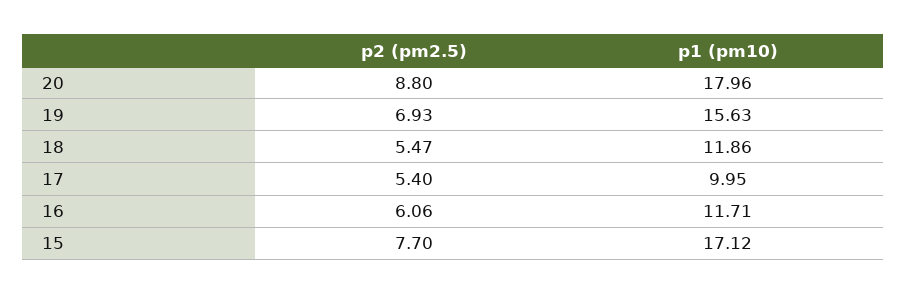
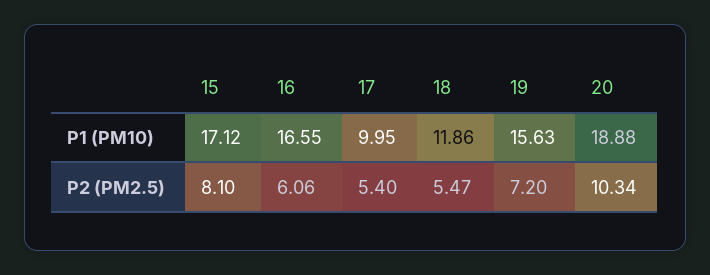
  {
    "p2 (pm2.5)": {
-     "20": 8.8,
+     "20": 10.34,
-     "19": 6.93,
+     "19": 7.2,
      "18": 5.47,
      "17": 5.4,
      "16": 6.06,
-     "15": 7.7
+     "15": 8.1
    },
    "p1 (pm10)": {
-     "20": 17.96,
+     "20": 18.88,
      "19": 15.63,
      "18": 11.86,
      "17": 9.95,
-     "16": 11.71,
+     "16": 16.55,
      "15": 17.12
    }
  }

